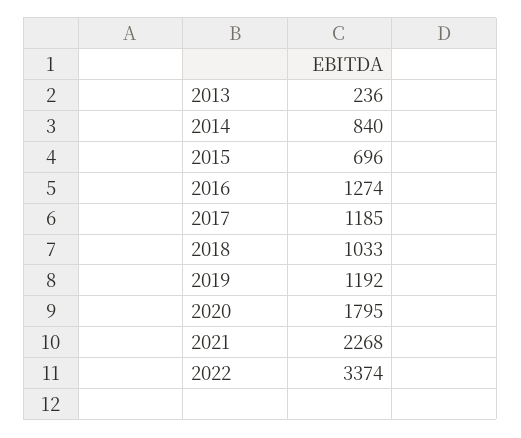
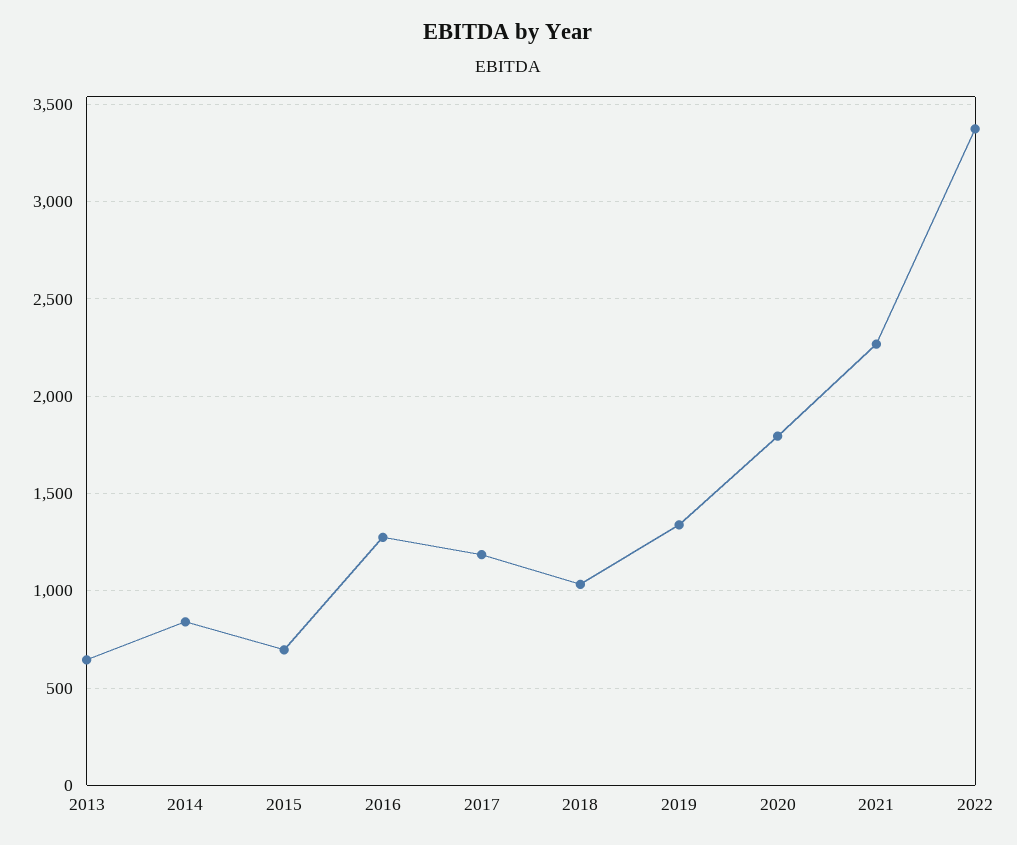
  {
-   "2013": 236,
+   "2013": 650,
    "2014": 840,
    "2015": 696,
    "2016": 1274,
    "2017": 1185,
    "2018": 1033,
-   "2019": 1192,
+   "2019": 1350,
    "2020": 1795,
    "2021": 2268,
    "2022": 3374
  }

